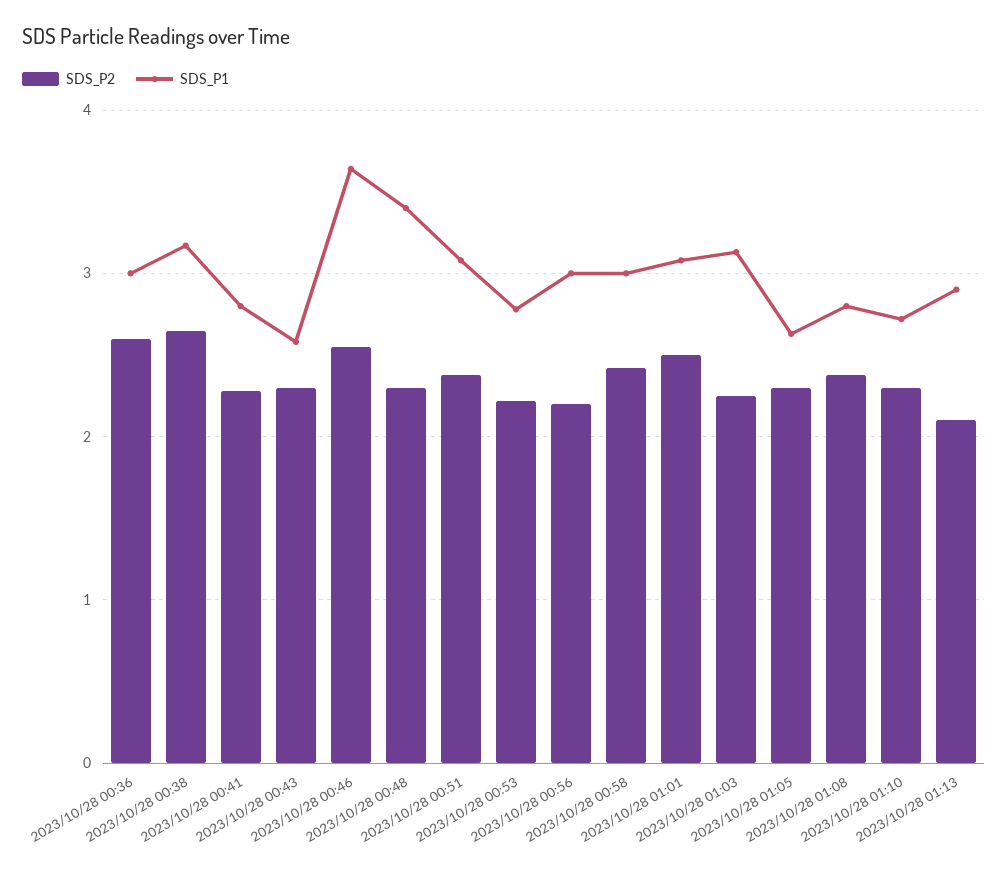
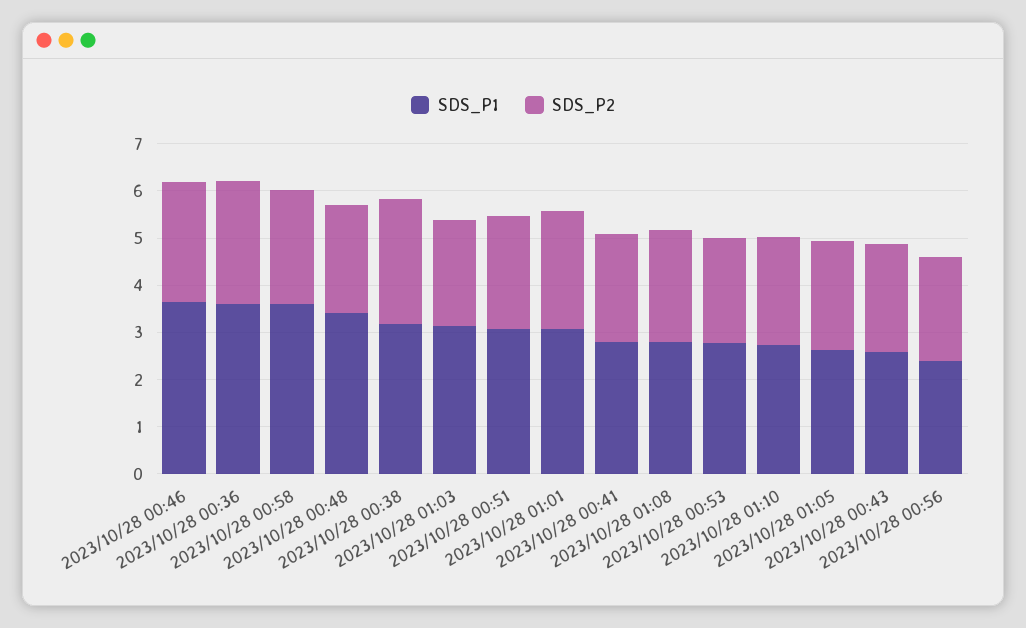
  {
    "SDS_P2": {
      "2023/10/28 00:36": 2.6,
      "2023/10/28 00:38": 2.7,
      "2023/10/28 00:41": 2.3,
      "2023/10/28 00:43": 2.3,
      "2023/10/28 00:46": 2.6,
      "2023/10/28 00:48": 2.3,
      "2023/10/28 00:51": 2.4,
      "2023/10/28 00:53": 2.2,
      "2023/10/28 00:56": 2.2,
      "2023/10/28 00:58": 2.4,
      "2023/10/28 01:01": 2.5,
      "2023/10/28 01:03": 2.3,
      "2023/10/28 01:05": 2.3,
      "2023/10/28 01:08": 2.4,
-     "2023/10/28 01:10": 2.3,
+     "2023/10/28 01:10": 2.3
-     "2023/10/28 01:13": 2.1
    },
    "SDS_P1": {
-     "2023/10/28 00:36": 3,
+     "2023/10/28 00:36": 3.6,
      "2023/10/28 00:38": 3.2,
      "2023/10/28 00:41": 2.8,
      "2023/10/28 00:43": 2.6,
      "2023/10/28 00:46": 3.6,
      "2023/10/28 00:48": 3.4,
      "2023/10/28 00:51": 3.1,
      "2023/10/28 00:53": 2.8,
-     "2023/10/28 00:56": 3,
+     "2023/10/28 00:56": 2.4,
-     "2023/10/28 00:58": 3,
+     "2023/10/28 00:58": 3.6,
      "2023/10/28 01:01": 3.1,
      "2023/10/28 01:03": 3.1,
      "2023/10/28 01:05": 2.6,
      "2023/10/28 01:08": 2.8,
-     "2023/10/28 01:10": 2.7,
+     "2023/10/28 01:10": 2.7
-     "2023/10/28 01:13": 2.9
    }
  }

